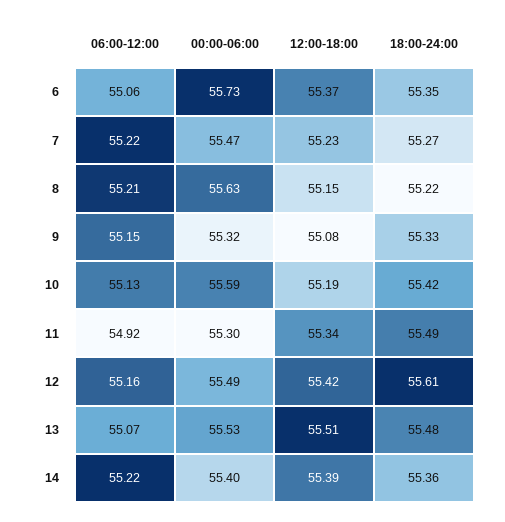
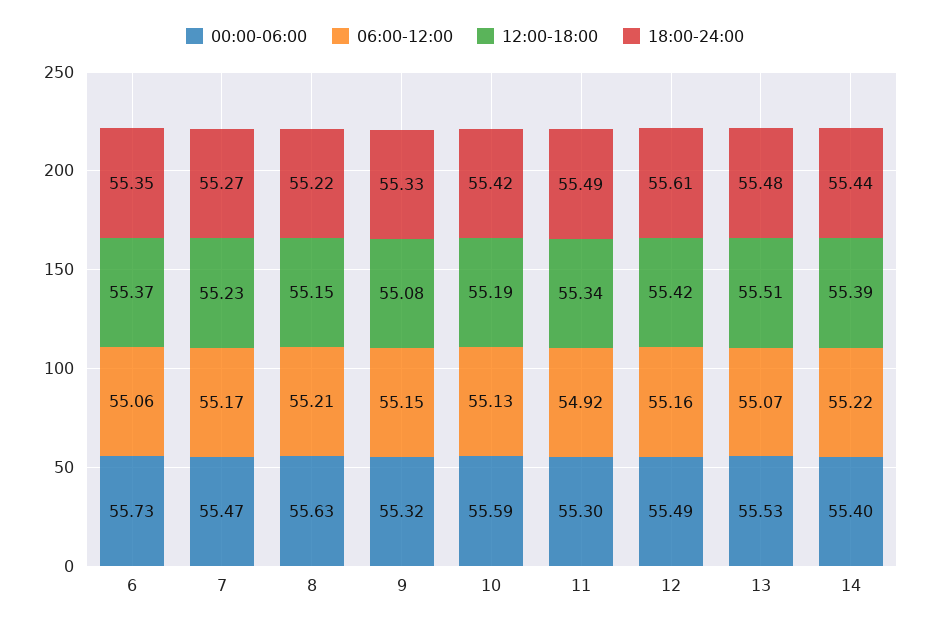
  {
    "06:00-12:00": {
      "6": 55.06,
-     "7": 55.22,
+     "7": 55.17,
      "8": 55.21,
      "9": 55.15,
      "10": 55.13,
      "11": 54.92,
      "12": 55.16,
      "13": 55.07,
      "14": 55.22
    },
    "00:00-06:00": {
      "6": 55.73,
      "7": 55.47,
      "8": 55.63,
      "9": 55.32,
      "10": 55.59,
      "11": 55.3,
      "12": 55.49,
      "13": 55.53,
      "14": 55.4
    },
    "12:00-18:00": {
      "6": 55.37,
      "7": 55.23,
      "8": 55.15,
      "9": 55.08,
      "10": 55.19,
      "11": 55.34,
      "12": 55.42,
      "13": 55.51,
      "14": 55.39
    },
    "18:00-24:00": {
      "6": 55.35,
      "7": 55.27,
      "8": 55.22,
      "9": 55.33,
      "10": 55.42,
      "11": 55.49,
      "12": 55.61,
      "13": 55.48,
-     "14": 55.36
+     "14": 55.44
    }
  }

